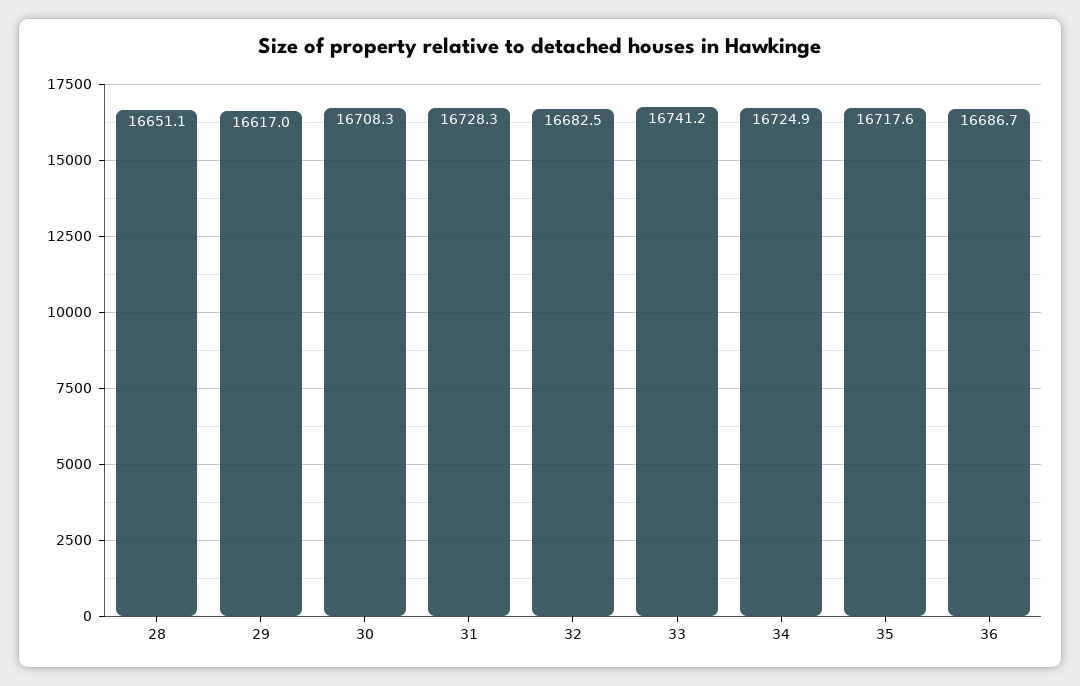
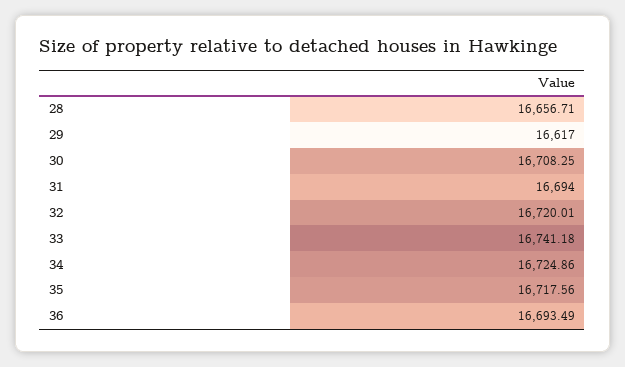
  {
-   "28": 16651.1,
+   "28": 16656.71,
    "29": 16617,
    "30": 16708.25,
-   "31": 16728.3,
+   "31": 16694,
-   "32": 16682.5,
+   "32": 16720.01,
    "33": 16741.18,
    "34": 16724.86,
    "35": 16717.56,
-   "36": 16686.7
+   "36": 16693.49
  }

